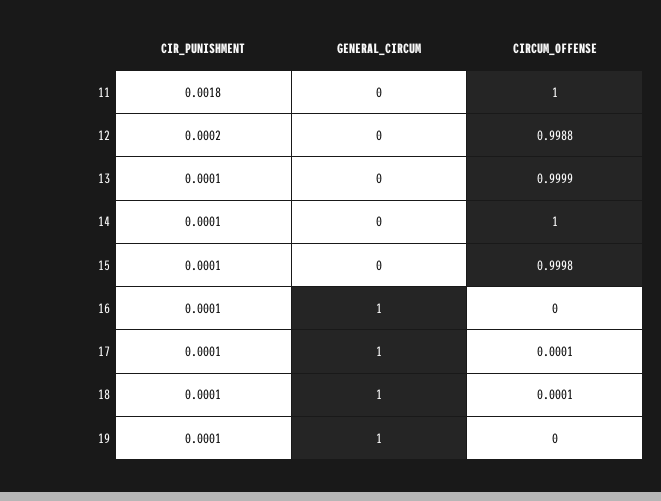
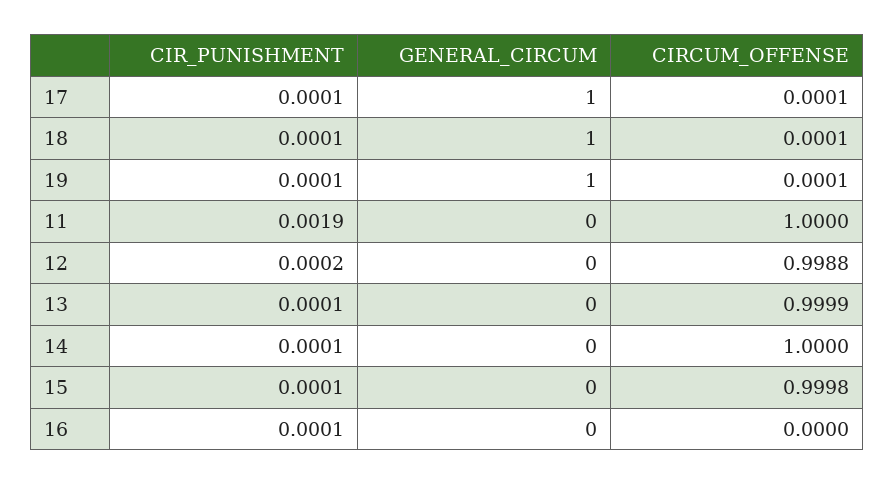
  {
    "CIR_PUNISHMENT": {
-     "11": 0.0018,
+     "11": 0.0019,
      "12": 0.0002,
      "13": 0.0001,
      "14": 0.0001,
      "15": 0.0001,
      "16": 0.0001,
      "17": 0.0001,
      "18": 0.0001,
      "19": 0.0001
    },
    "GENERAL_CIRCUM": {
      "11": 0,
      "12": 0,
      "13": 0,
      "14": 0,
      "15": 0,
-     "16": 1,
+     "16": 0,
      "17": 1,
      "18": 1,
      "19": 1
    },
    "CIRCUM_OFFENSE": {
      "11": 1,
      "12": 0.9988,
      "13": 0.9999,
      "14": 1,
      "15": 0.9998,
      "16": 0,
      "17": 0.0001,
      "18": 0.0001,
-     "19": 0
+     "19": 0.0001
    }
  }

